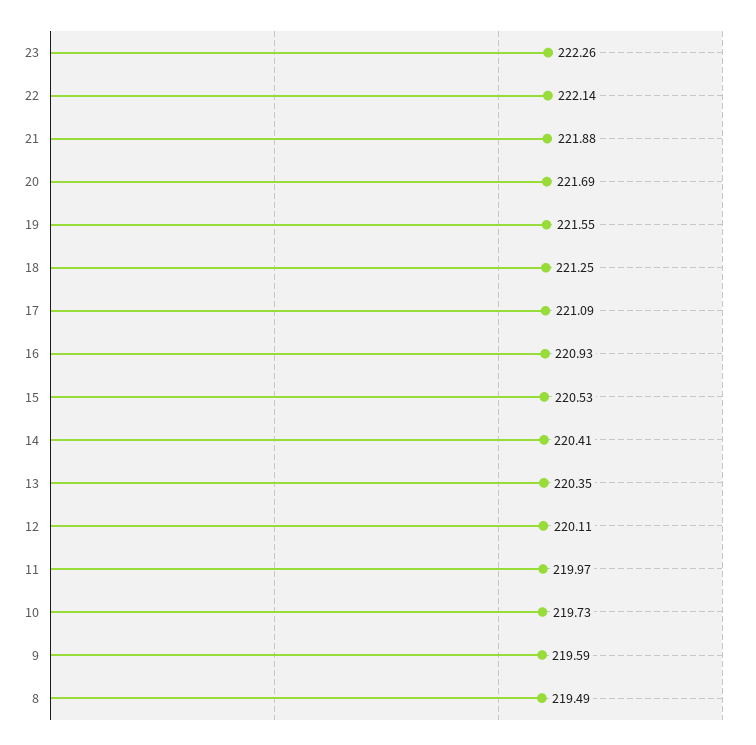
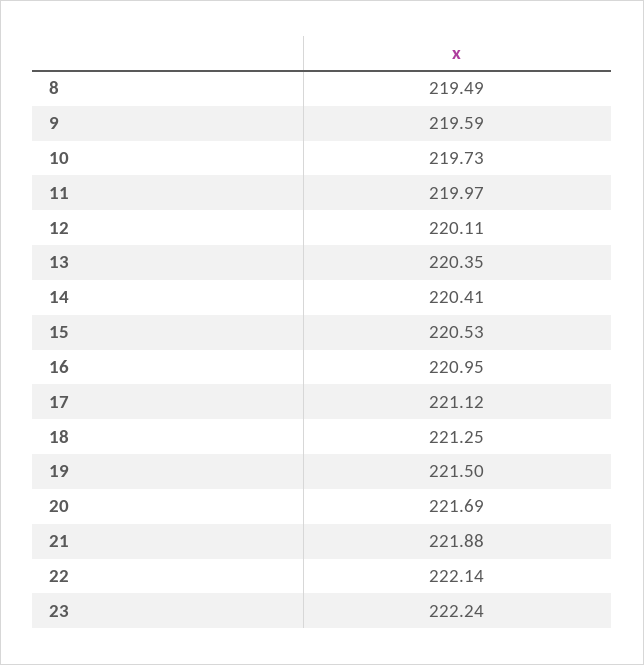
  {
-   "23": 222.26,
+   "23": 222.24,
    "22": 222.14,
    "21": 221.88,
    "20": 221.69,
-   "19": 221.55,
+   "19": 221.5,
    "18": 221.25,
-   "17": 221.09,
+   "17": 221.12,
-   "16": 220.93,
+   "16": 220.95,
    "15": 220.53,
    "14": 220.41,
    "13": 220.35,
    "12": 220.11,
    "11": 219.97,
    "10": 219.73,
    "9": 219.59,
    "8": 219.49
  }

